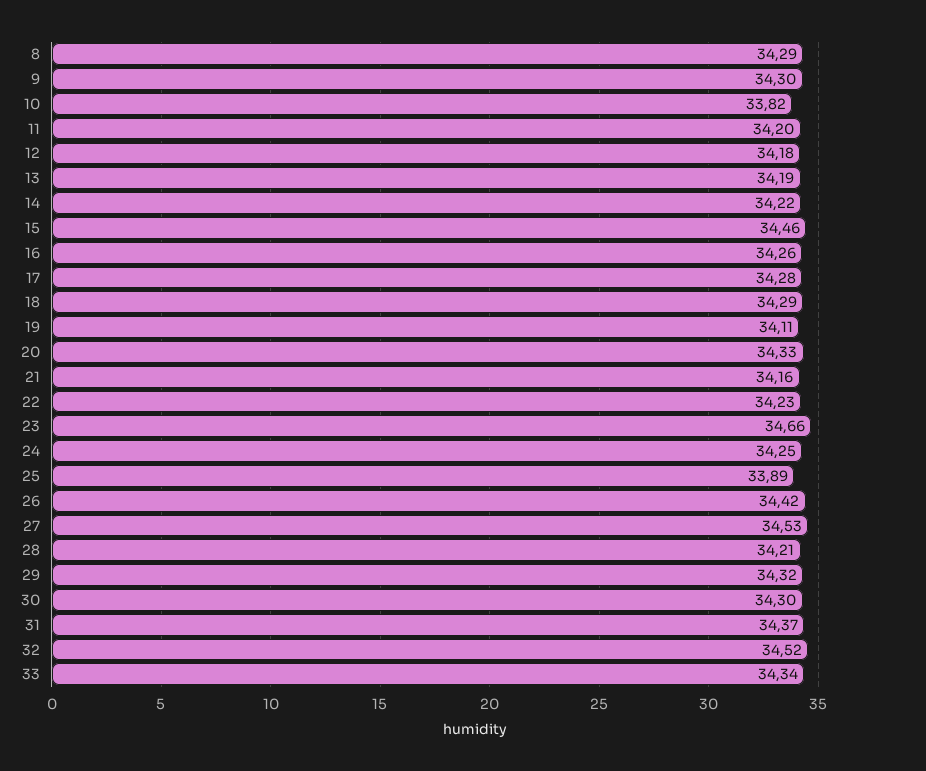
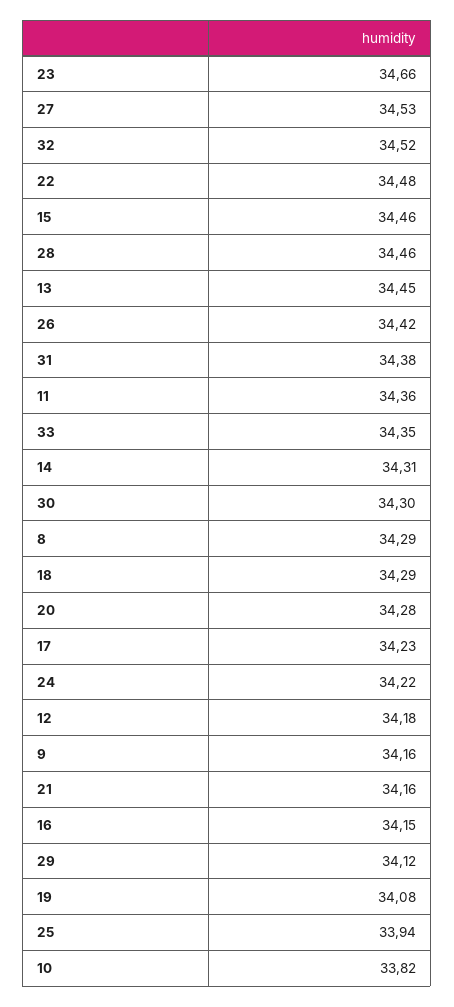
  {
    "8": 34.29,
-   "9": 34.3,
+   "9": 34.16,
    "10": 33.82,
-   "11": 34.2,
+   "11": 34.36,
    "12": 34.18,
-   "13": 34.19,
+   "13": 34.45,
-   "14": 34.22,
+   "14": 34.31,
    "15": 34.46,
-   "16": 34.26,
+   "16": 34.15,
-   "17": 34.28,
+   "17": 34.23,
    "18": 34.29,
-   "19": 34.11,
+   "19": 34.08,
-   "20": 34.33,
+   "20": 34.28,
    "21": 34.16,
-   "22": 34.23,
+   "22": 34.48,
    "23": 34.66,
-   "24": 34.25,
+   "24": 34.22,
-   "25": 33.89,
+   "25": 33.94,
    "26": 34.42,
    "27": 34.53,
-   "28": 34.21,
+   "28": 34.46,
-   "29": 34.32,
+   "29": 34.12,
    "30": 34.3,
-   "31": 34.37,
+   "31": 34.38,
    "32": 34.52,
-   "33": 34.34
+   "33": 34.35
  }

